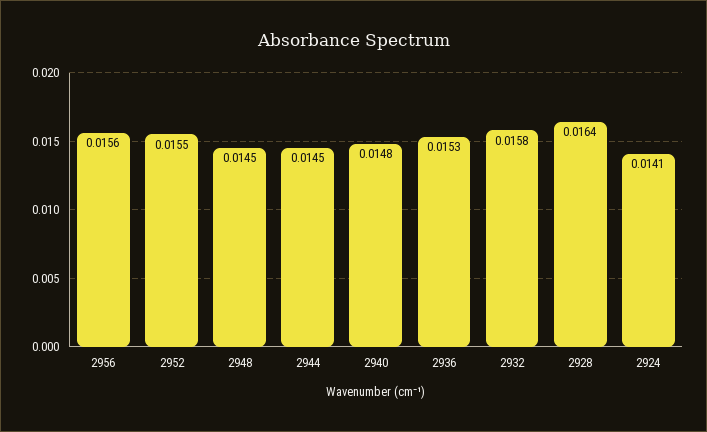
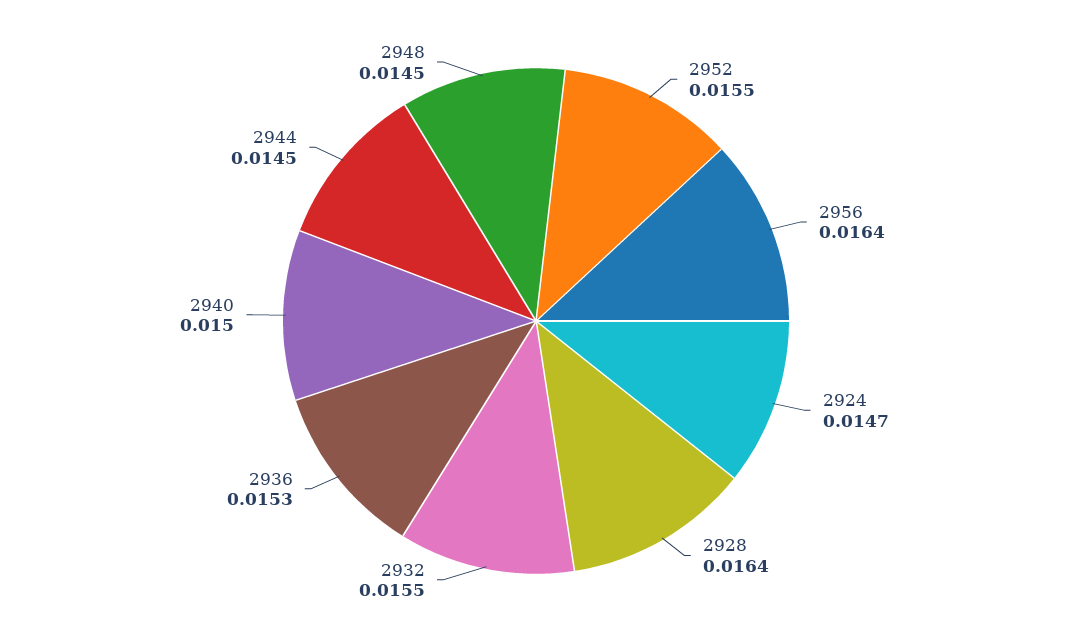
  {
-   "2956": 0.0156,
+   "2956": 0.0164,
    "2952": 0.0155,
    "2948": 0.0145,
    "2944": 0.0145,
-   "2940": 0.0148,
+   "2940": 0.015,
    "2936": 0.0153,
-   "2932": 0.0158,
+   "2932": 0.0155,
    "2928": 0.0164,
-   "2924": 0.0141
+   "2924": 0.0147
  }

